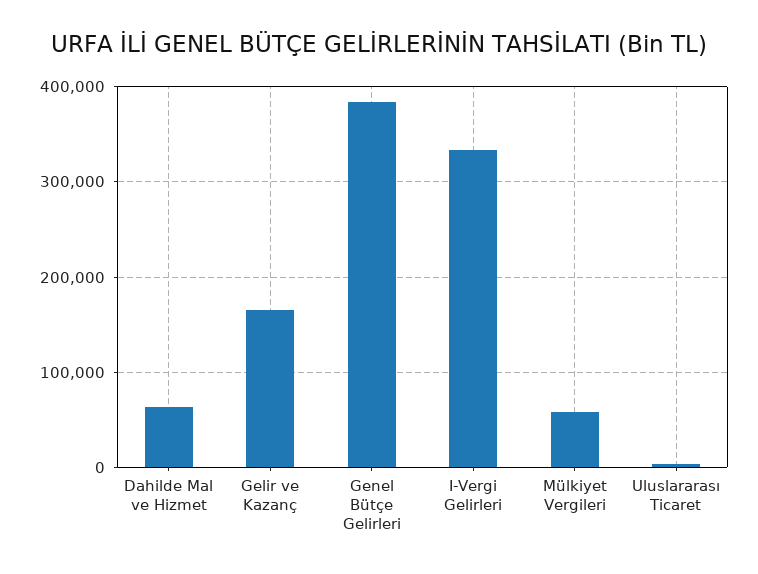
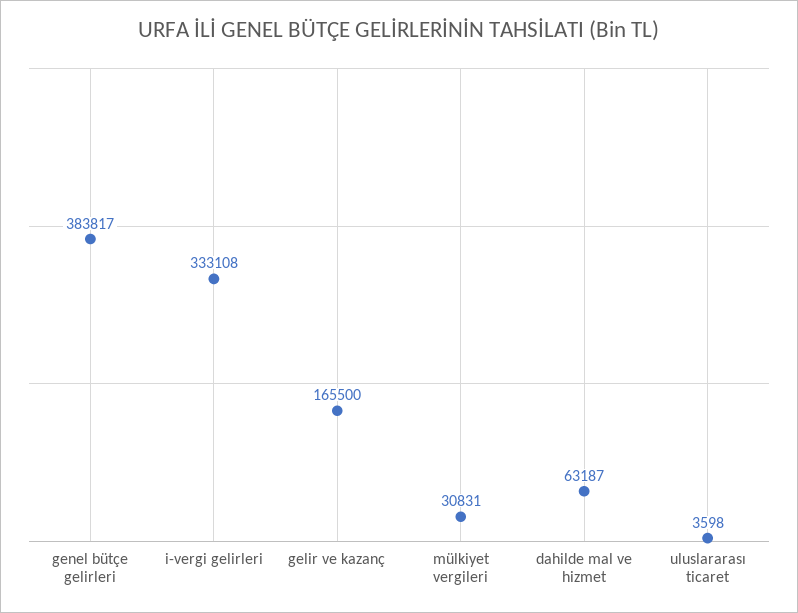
  {
    "Dahilde Mal ve Hizmet": 63187,
    "Gelir ve Kazanç": 165500,
    "Genel Bütçe Gelirleri": 383817,
    "I-Vergi Gelirleri": 333108,
-   "Mülkiyet Vergileri": 60000,
+   "Mülkiyet Vergileri": 30831,
    "Uluslararası Ticaret": 3598
  }

